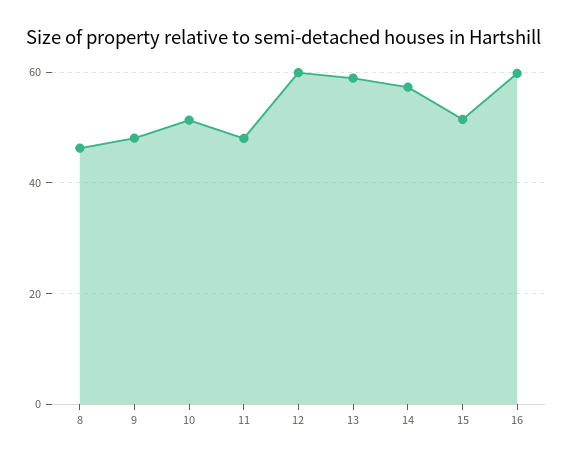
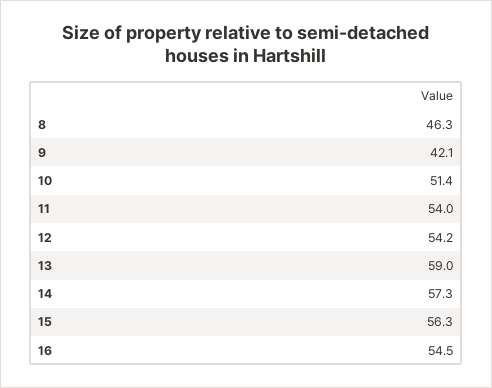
  {
    "8": 46.3,
-   "9": 48,
+   "9": 42.1,
    "10": 51.4,
-   "11": 48,
+   "11": 54,
-   "12": 60,
+   "12": 54.2,
    "13": 59,
    "14": 57.3,
-   "15": 52,
+   "15": 56.3,
-   "16": 60
+   "16": 54.5
  }

